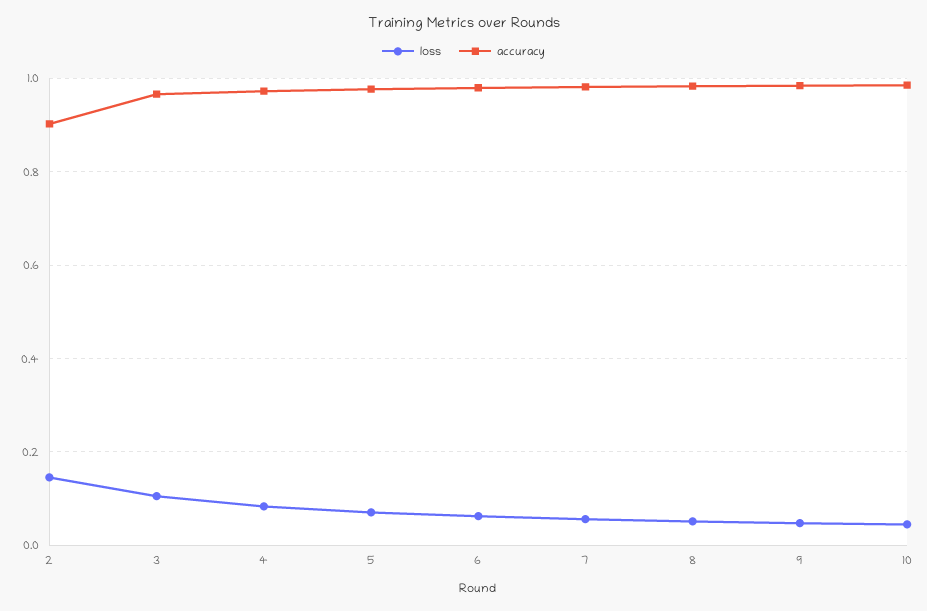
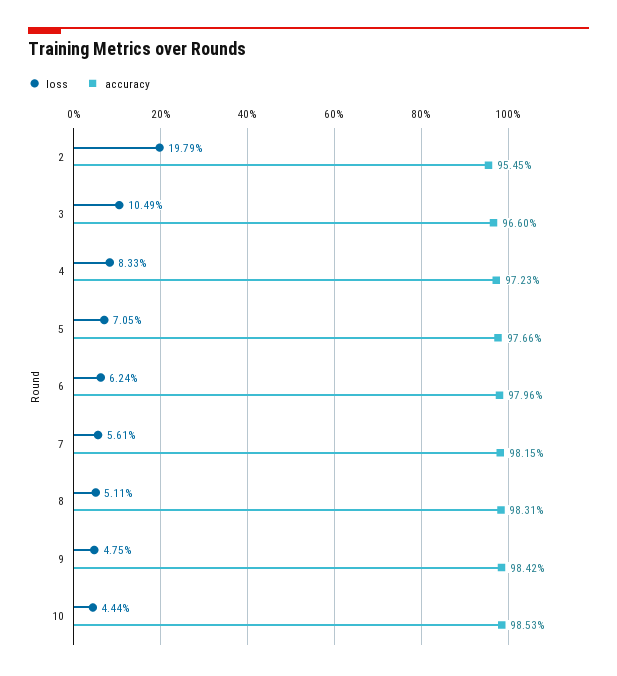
  {
    "loss": {
-     "2": 0.14,
+     "2": 0.1979,
      "3": 0.1049,
      "4": 0.0833,
      "5": 0.0705,
      "6": 0.0624,
      "7": 0.0561,
      "8": 0.0511,
      "9": 0.0475,
      "10": 0.0444
    },
    "accuracy": {
-     "2": 0.9,
+     "2": 0.9545,
      "3": 0.966,
      "4": 0.9723,
      "5": 0.9766,
      "6": 0.9796,
      "7": 0.9815,
      "8": 0.9831,
      "9": 0.9842,
      "10": 0.9853
    }
  }

